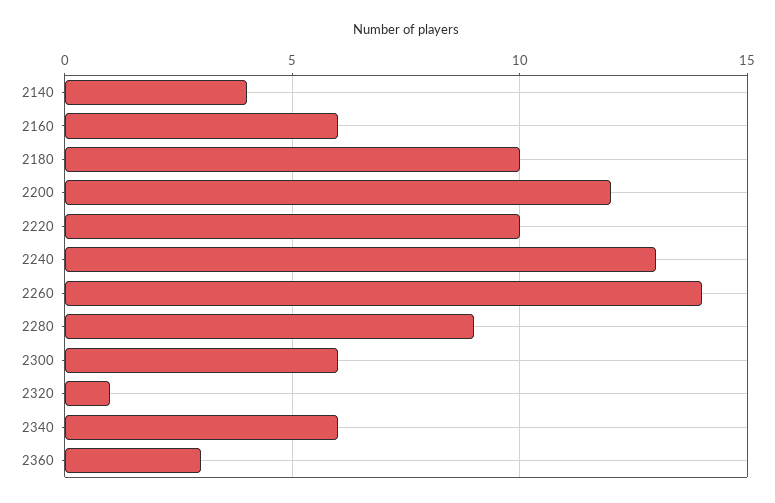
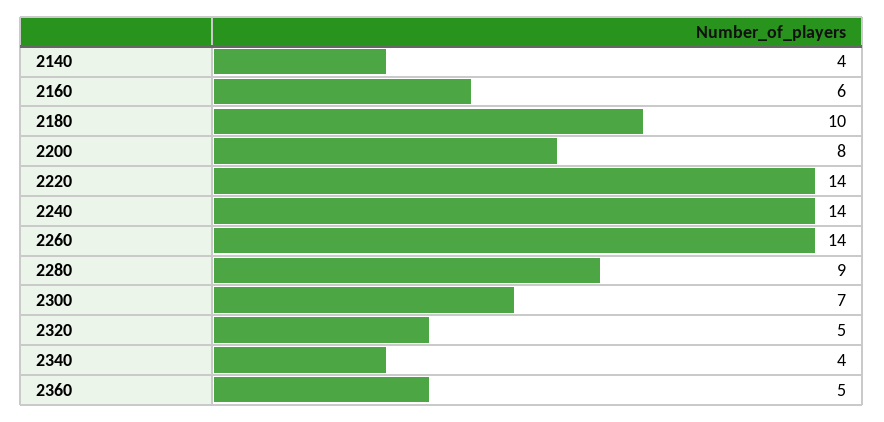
  {
    "2140": 4,
    "2160": 6,
    "2180": 10,
-   "2200": 12,
+   "2200": 8,
-   "2220": 10,
+   "2220": 14,
-   "2240": 13,
+   "2240": 14,
    "2260": 14,
    "2280": 9,
-   "2300": 6,
+   "2300": 7,
-   "2320": 1,
+   "2320": 5,
-   "2340": 6,
+   "2340": 4,
-   "2360": 3
+   "2360": 5
  }

